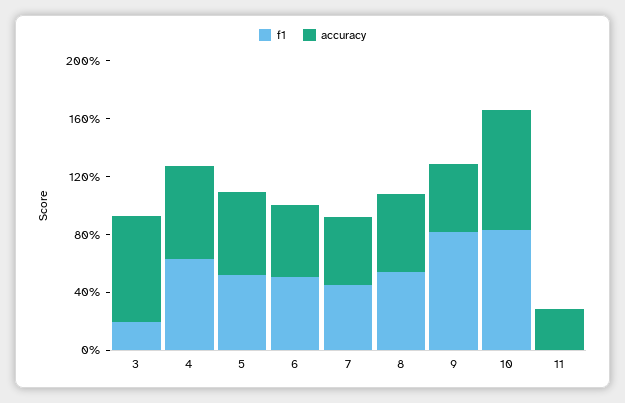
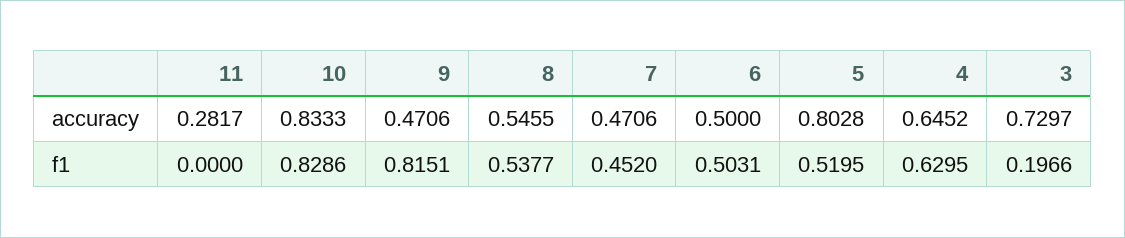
  {
    "f1": {
      "3": 0.1966,
      "4": 0.6295,
      "5": 0.5195,
      "6": 0.5031,
      "7": 0.452,
      "8": 0.5377,
      "9": 0.8151,
      "10": 0.8286,
      "11": 0
    },
    "accuracy": {
      "3": 0.7297,
      "4": 0.6452,
-     "5": 0.6,
+     "5": 0.8028,
      "6": 0.5,
      "7": 0.4706,
      "8": 0.5455,
      "9": 0.4706,
      "10": 0.8333,
      "11": 0.2817
    }
  }

